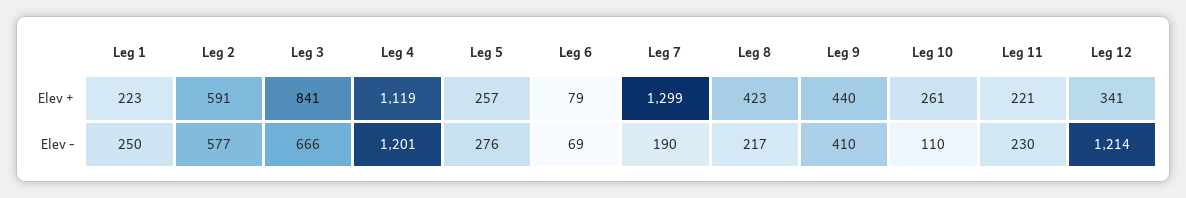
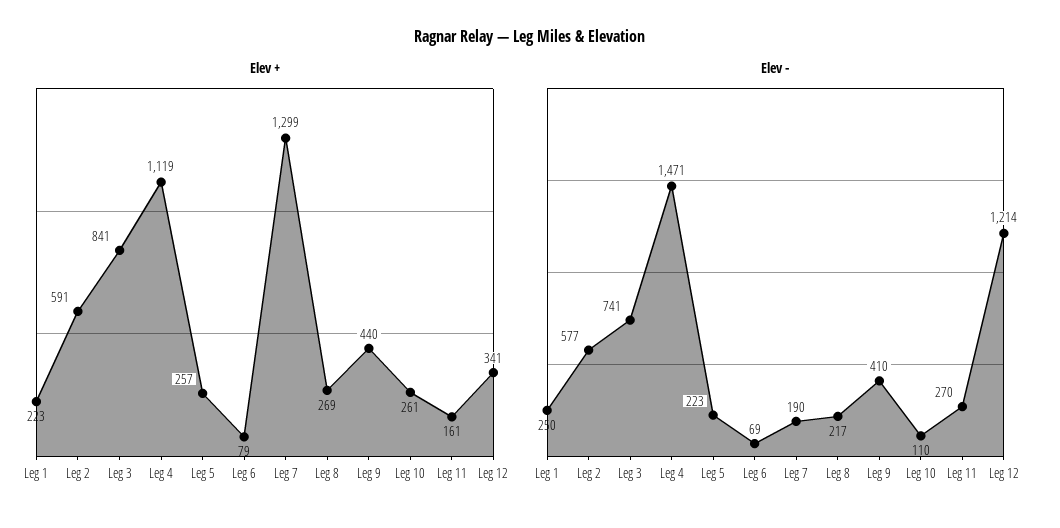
  {
    "Elev +": {
      "Leg 1": 223,
      "Leg 2": 591,
      "Leg 3": 841,
      "Leg 4": 1119,
      "Leg 5": 257,
      "Leg 6": 79,
      "Leg 7": 1299,
-     "Leg 8": 423,
+     "Leg 8": 269,
      "Leg 9": 440,
      "Leg 10": 261,
-     "Leg 11": 221,
+     "Leg 11": 161,
      "Leg 12": 341
    },
    "Elev -": {
      "Leg 1": 250,
      "Leg 2": 577,
-     "Leg 3": 666,
+     "Leg 3": 741,
-     "Leg 4": 1201,
+     "Leg 4": 1471,
-     "Leg 5": 276,
+     "Leg 5": 223,
      "Leg 6": 69,
      "Leg 7": 190,
      "Leg 8": 217,
      "Leg 9": 410,
      "Leg 10": 110,
-     "Leg 11": 230,
+     "Leg 11": 270,
      "Leg 12": 1214
    }
  }

